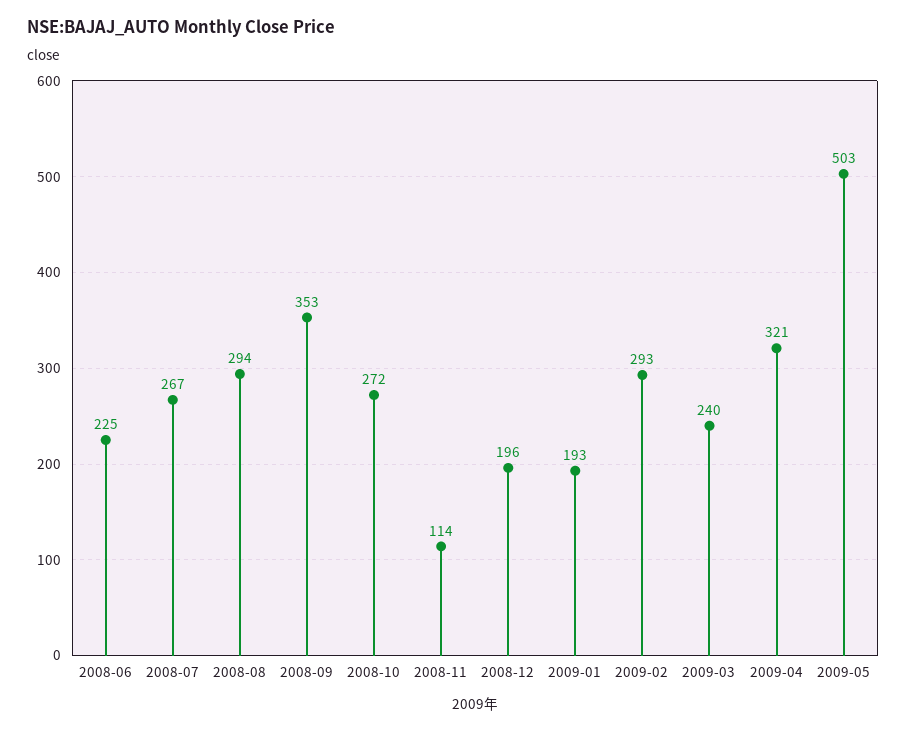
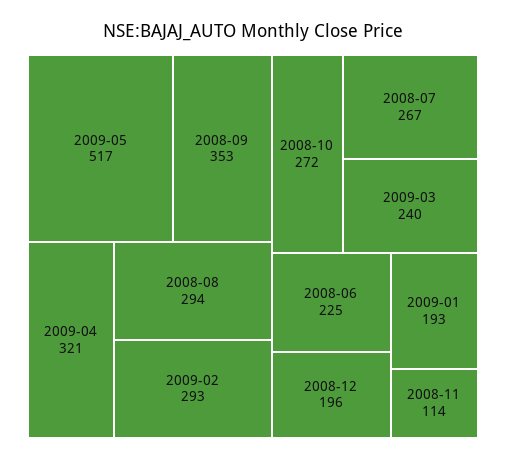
  {
    "2008-06": 225,
    "2008-07": 267,
    "2008-08": 294,
    "2008-09": 353,
    "2008-10": 272,
    "2008-11": 114,
    "2008-12": 196,
    "2009-01": 193,
    "2009-02": 293,
    "2009-03": 240,
    "2009-04": 321,
-   "2009-05": 503
+   "2009-05": 517
  }

